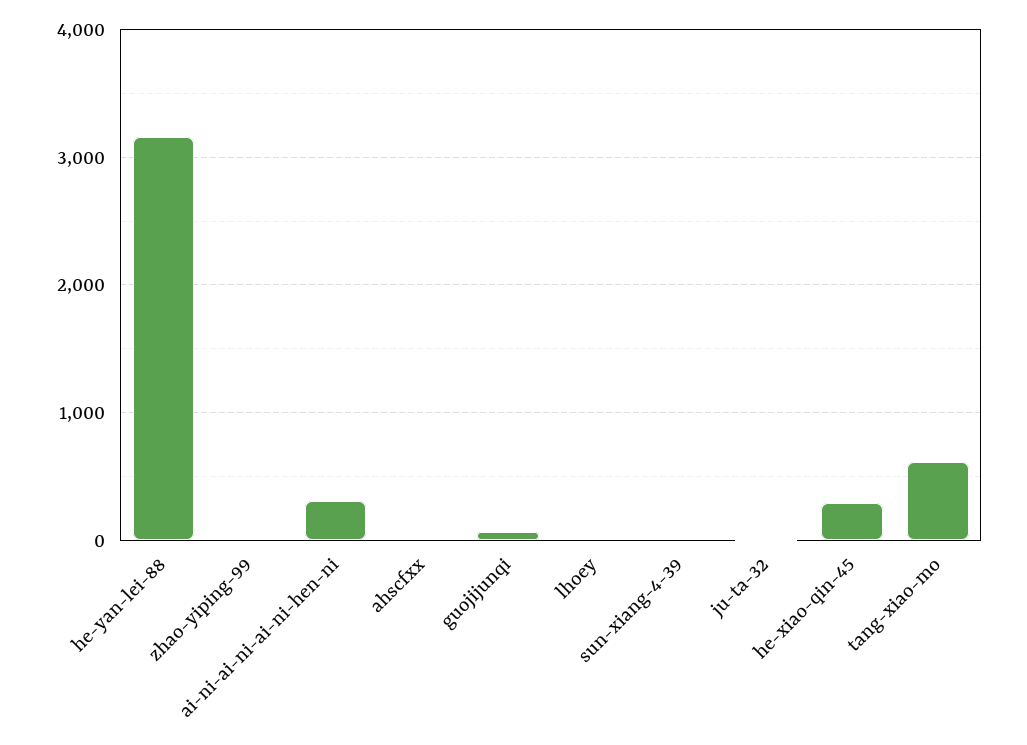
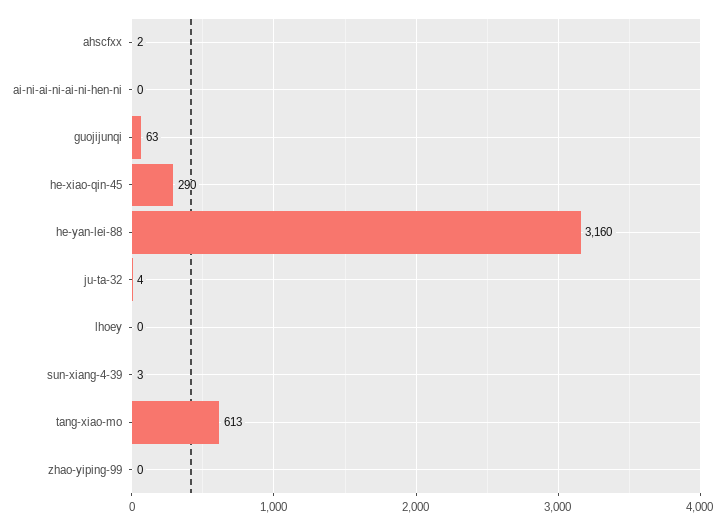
  {
    "he-yan-lei-88": 3160,
    "zhao-yiping-99": 0,
-   "ai-ni-ai-ni-ai-ni-hen-ni": 300,
+   "ai-ni-ai-ni-ai-ni-hen-ni": 0,
    "ahscfxx": 2,
    "guojijunqi": 63,
    "lhoey": 0,
    "sun-xiang-4-39": 3,
    "ju-ta-32": 4,
    "he-xiao-qin-45": 290,
    "tang-xiao-mo": 613
  }

